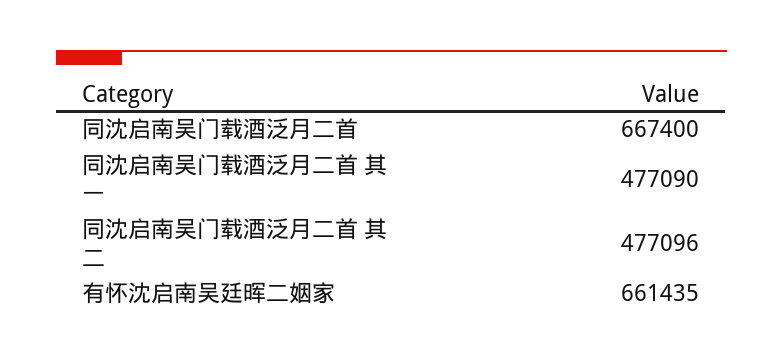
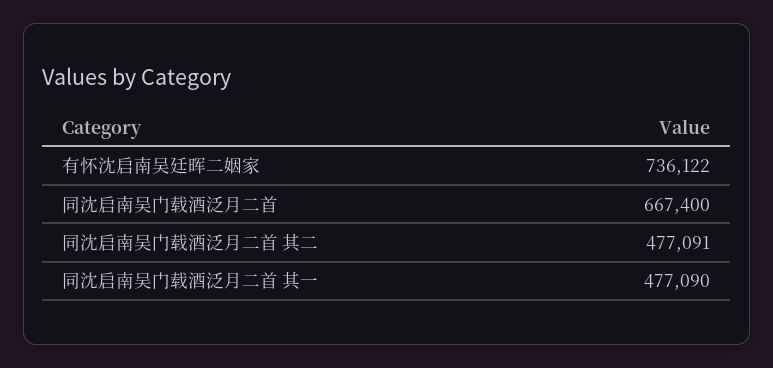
  {
    "同沈启南吴门载酒泛月二首": 667400,
    "同沈启南吴门载酒泛月二首 其一": 477090,
-   "同沈启南吴门载酒泛月二首 其二": 477096,
+   "同沈启南吴门载酒泛月二首 其二": 477091,
-   "有怀沈启南吴廷晖二姻家": 661435
+   "有怀沈启南吴廷晖二姻家": 736122
  }

